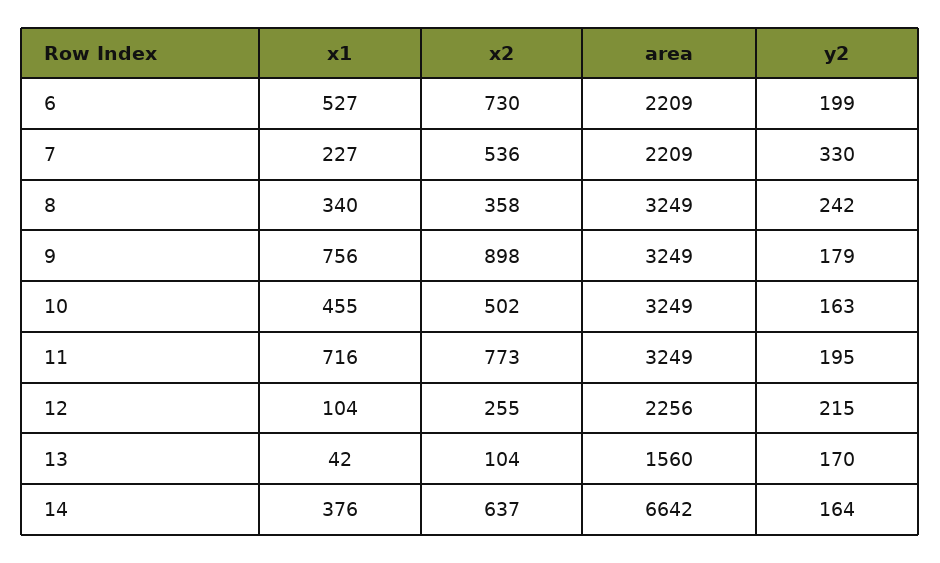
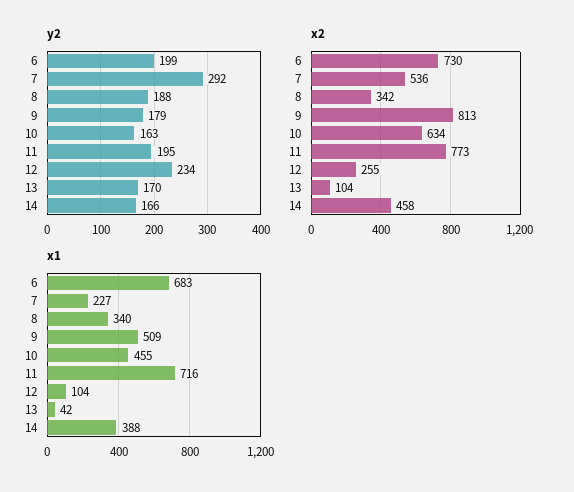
  {
    "x1": {
-     "6": 527,
+     "6": 683,
      "7": 227,
      "8": 340,
-     "9": 756,
+     "9": 509,
      "10": 455,
      "11": 716,
      "12": 104,
      "13": 42,
-     "14": 376
+     "14": 388
    },
    "x2": {
      "6": 730,
      "7": 536,
-     "8": 358,
+     "8": 342,
-     "9": 898,
+     "9": 813,
-     "10": 502,
+     "10": 634,
      "11": 773,
      "12": 255,
      "13": 104,
-     "14": 637
+     "14": 458
    },
-   "area": {
-     "6": 2209,
-     "7": 2209,
-     "8": 3249,
-     "9": 3249,
-     "10": 3249,
-     "11": 3249,
-     "12": 2256,
-     "13": 1560,
-     "14": 6642
-   },
    "y2": {
      "6": 199,
-     "7": 330,
+     "7": 292,
-     "8": 242,
+     "8": 188,
      "9": 179,
      "10": 163,
      "11": 195,
-     "12": 215,
+     "12": 234,
      "13": 170,
-     "14": 164
+     "14": 166
    }
  }

